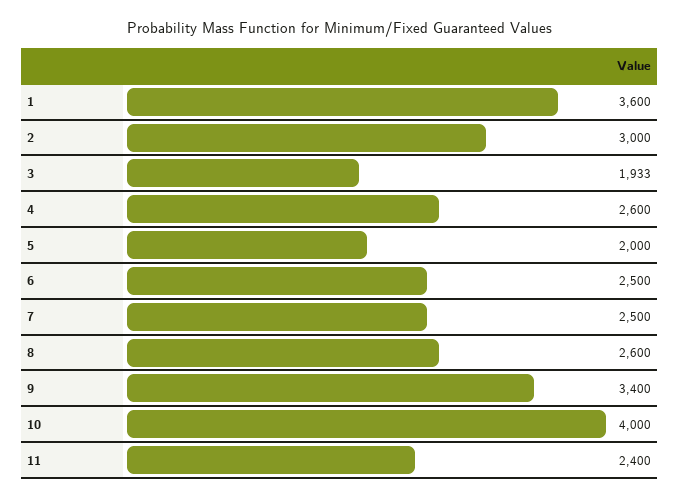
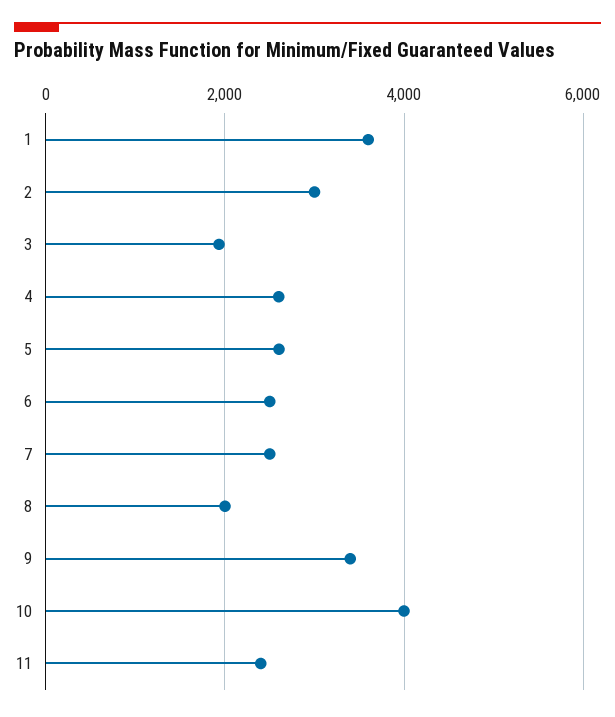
  {
    "1": 3600,
    "2": 3000,
    "3": 1933,
    "4": 2600,
-   "5": 2000,
+   "5": 2600,
    "6": 2500,
    "7": 2500,
-   "8": 2600,
+   "8": 2000,
    "9": 3400,
    "10": 4000,
    "11": 2400
  }

